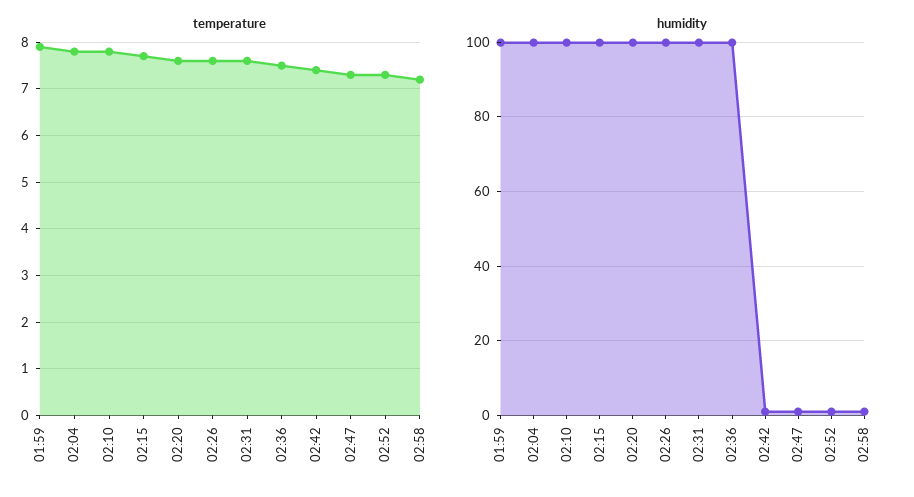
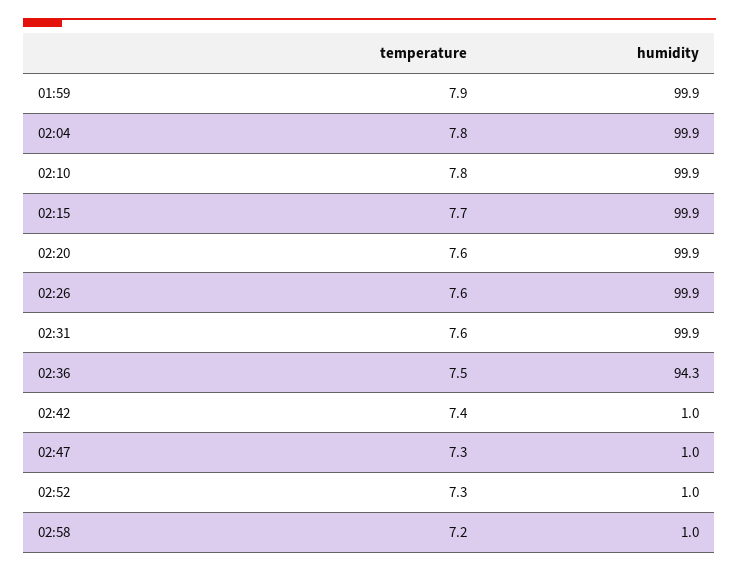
  {
    "temperature": {
      "01:59": 7.9,
      "02:04": 7.8,
      "02:10": 7.8,
      "02:15": 7.7,
      "02:20": 7.6,
      "02:26": 7.6,
      "02:31": 7.6,
      "02:36": 7.5,
      "02:42": 7.4,
      "02:47": 7.3,
      "02:52": 7.3,
      "02:58": 7.2
    },
    "humidity": {
      "01:59": 99.9,
      "02:04": 99.9,
      "02:10": 99.9,
      "02:15": 99.9,
      "02:20": 99.9,
      "02:26": 99.9,
      "02:31": 99.9,
-     "02:36": 100,
+     "02:36": 94.3,
      "02:42": 1,
      "02:47": 1,
      "02:52": 1,
      "02:58": 1
    }
  }

